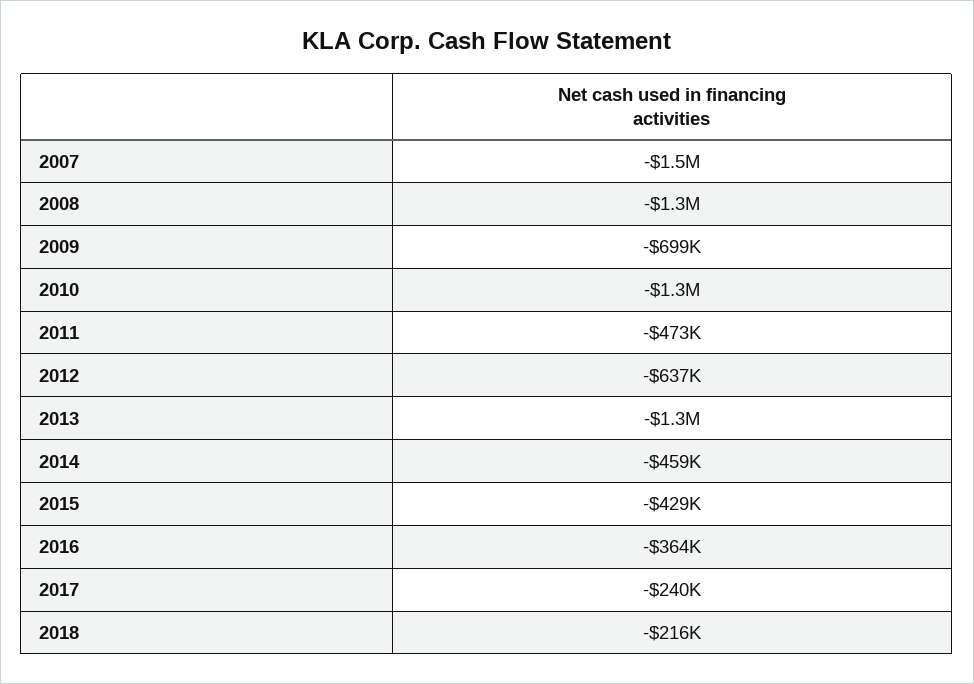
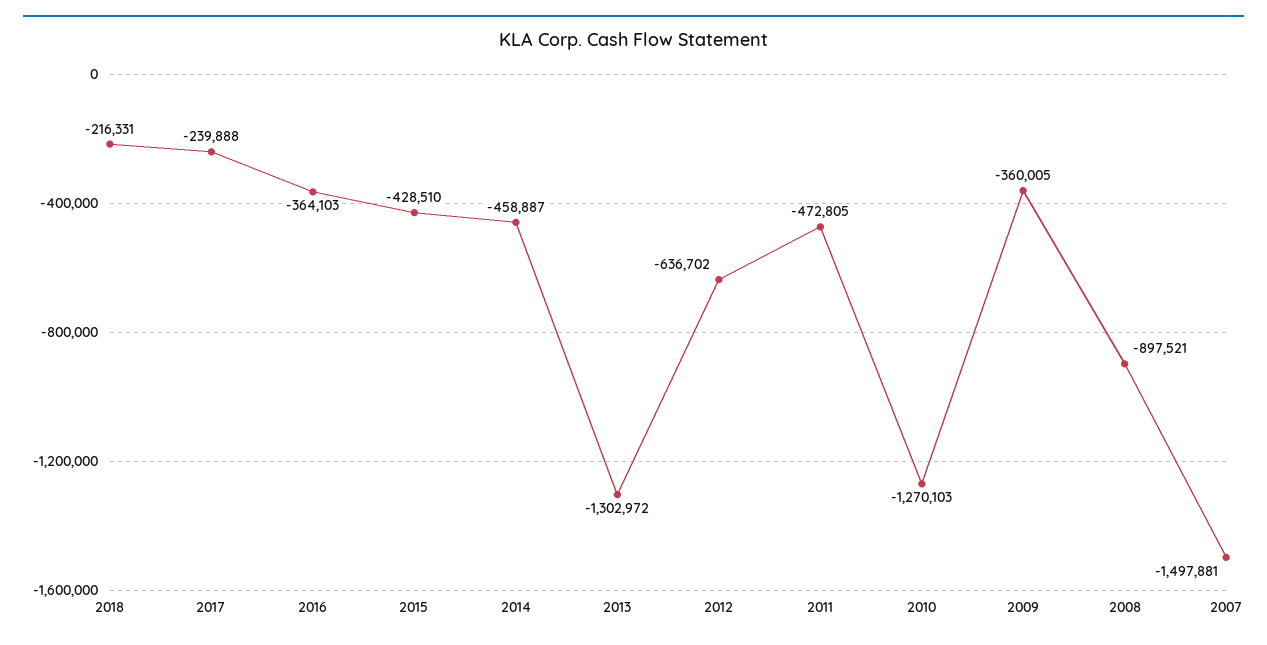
  {
    "2007": -1497881,
-   "2008": -1300000,
+   "2008": -897521,
-   "2009": -699000,
+   "2009": -360005,
    "2010": -1270103,
    "2011": -472805,
    "2012": -636702,
    "2013": -1302972,
    "2014": -458887,
    "2015": -428510,
    "2016": -364103,
    "2017": -239888,
    "2018": -216331
  }

